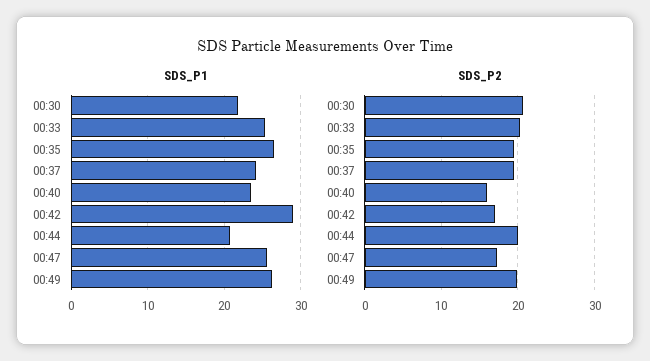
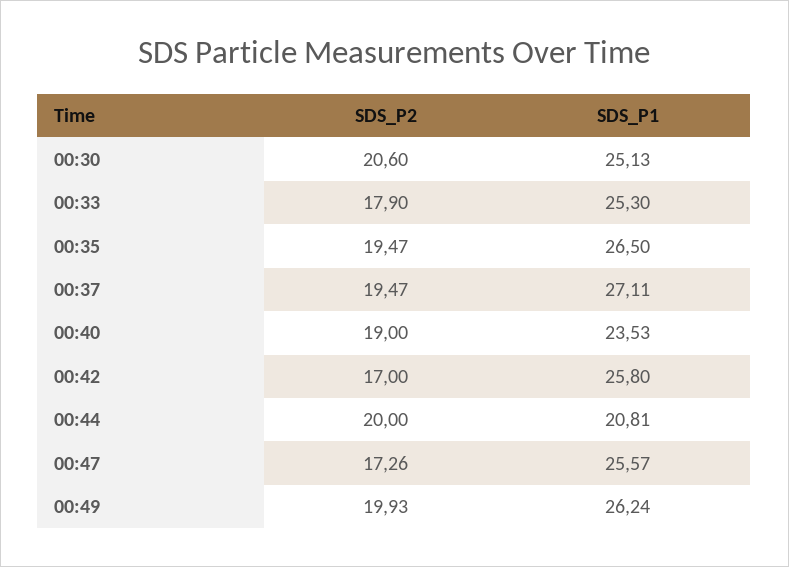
  {
    "SDS_P1": {
-     "00:30": 22,
+     "00:30": 25.13,
      "00:33": 25.3,
      "00:35": 26.5,
-     "00:37": 24,
+     "00:37": 27.11,
      "00:40": 23.53,
-     "00:42": 29,
+     "00:42": 25.8,
      "00:44": 20.81,
      "00:47": 25.57,
      "00:49": 26.24
    },
    "SDS_P2": {
      "00:30": 20.6,
-     "00:33": 20,
+     "00:33": 17.9,
      "00:35": 19.47,
      "00:37": 19.47,
-     "00:40": 16,
+     "00:40": 19,
      "00:42": 17,
      "00:44": 20,
      "00:47": 17.26,
      "00:49": 19.93
    }
  }

